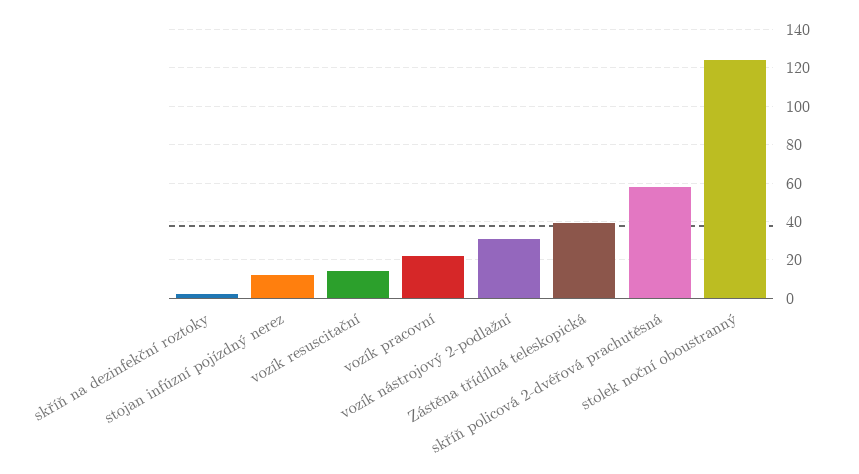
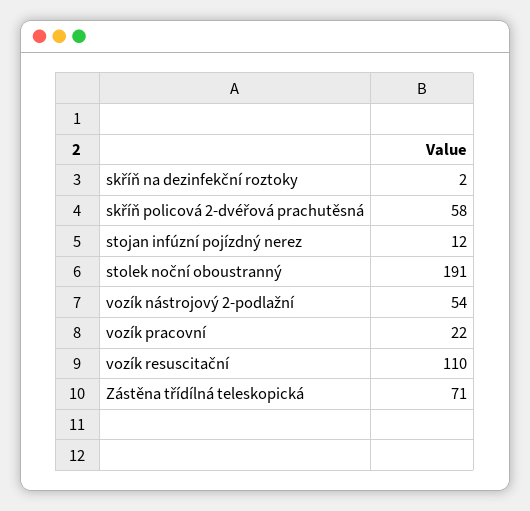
  {
    "skříň na dezinfekční roztoky": 2,
    "stojan infúzní pojízdný nerez": 12,
-   "vozík resuscitační": 15,
+   "vozík resuscitační": 110,
    "vozík pracovní": 22,
-   "vozík nástrojový 2-podlažní": 30,
+   "vozík nástrojový 2-podlažní": 54,
-   "Zástěna třídílná teleskopická": 40,
+   "Zástěna třídílná teleskopická": 71,
    "skříň policová 2-dvéřová prachutěsná": 58,
-   "stolek noční oboustranný": 125
+   "stolek noční oboustranný": 191
  }

